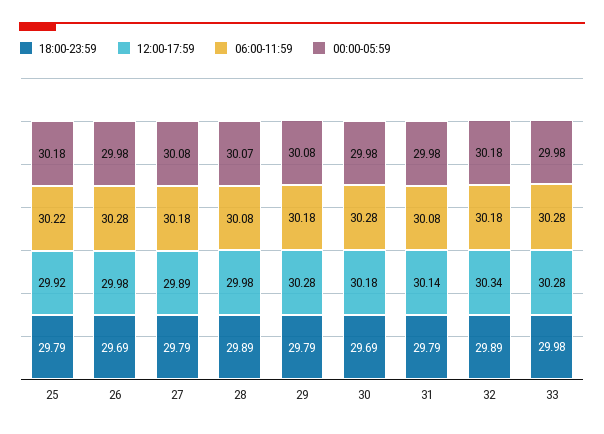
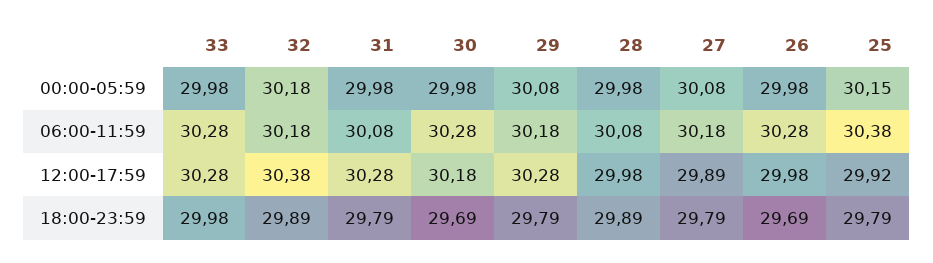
  {
    "18:00-23:59": {
      "25": 29.79,
      "26": 29.69,
      "27": 29.79,
      "28": 29.89,
      "29": 29.79,
      "30": 29.69,
      "31": 29.79,
      "32": 29.89,
      "33": 29.98
    },
    "12:00-17:59": {
      "25": 29.92,
      "26": 29.98,
      "27": 29.89,
      "28": 29.98,
      "29": 30.28,
      "30": 30.18,
-     "31": 30.14,
+     "31": 30.28,
-     "32": 30.34,
+     "32": 30.38,
      "33": 30.28
    },
    "06:00-11:59": {
-     "25": 30.22,
+     "25": 30.38,
      "26": 30.28,
      "27": 30.18,
      "28": 30.08,
      "29": 30.18,
      "30": 30.28,
      "31": 30.08,
      "32": 30.18,
      "33": 30.28
    },
    "00:00-05:59": {
-     "25": 30.18,
+     "25": 30.15,
      "26": 29.98,
      "27": 30.08,
-     "28": 30.07,
+     "28": 29.98,
      "29": 30.08,
      "30": 29.98,
      "31": 29.98,
      "32": 30.18,
      "33": 29.98
    }
  }

